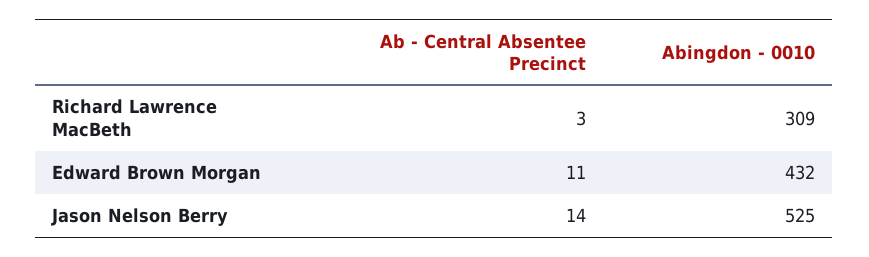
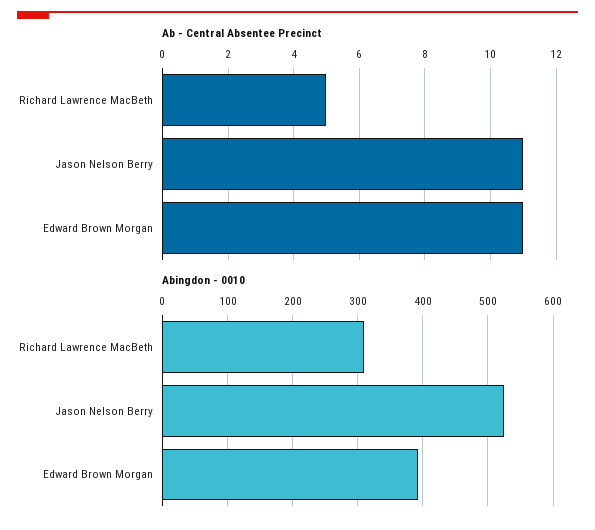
  {
    "Ab - Central Absentee Precinct": {
-     "Richard Lawrence MacBeth": 3,
+     "Richard Lawrence MacBeth": 5,
      "Edward Brown Morgan": 11,
-     "Jason Nelson Berry": 14
+     "Jason Nelson Berry": 11
    },
    "Abingdon - 0010": {
      "Richard Lawrence MacBeth": 309,
-     "Edward Brown Morgan": 432,
+     "Edward Brown Morgan": 390,
      "Jason Nelson Berry": 525
    }
  }

